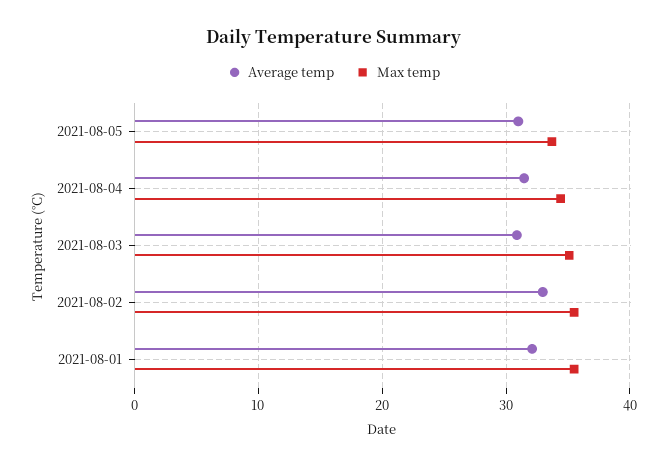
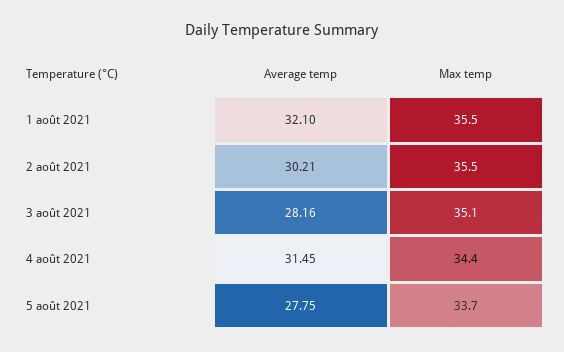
  {
    "Average temp": {
-     "2021-08-05": 31,
+     "2021-08-05": 27.75,
      "2021-08-04": 31.45,
-     "2021-08-03": 31,
+     "2021-08-03": 28.16,
-     "2021-08-02": 33,
+     "2021-08-02": 30.21,
      "2021-08-01": 32.1
    },
    "Max temp": {
      "2021-08-05": 33.7,
      "2021-08-04": 34.4,
      "2021-08-03": 35.1,
      "2021-08-02": 35.5,
      "2021-08-01": 35.5
    }
  }

